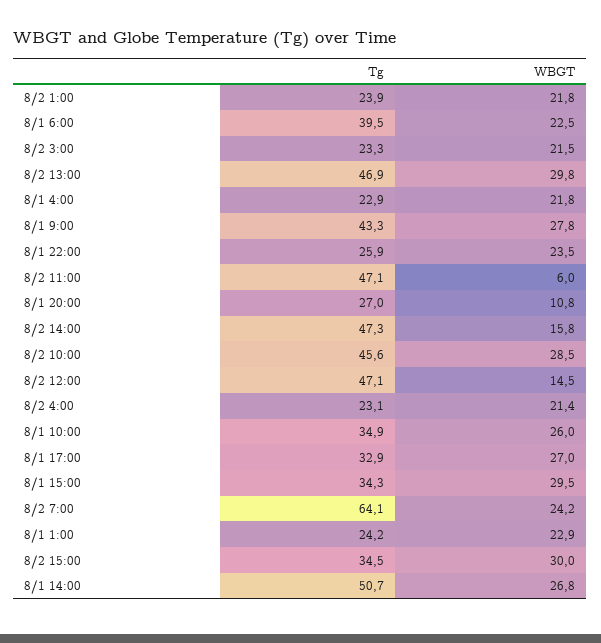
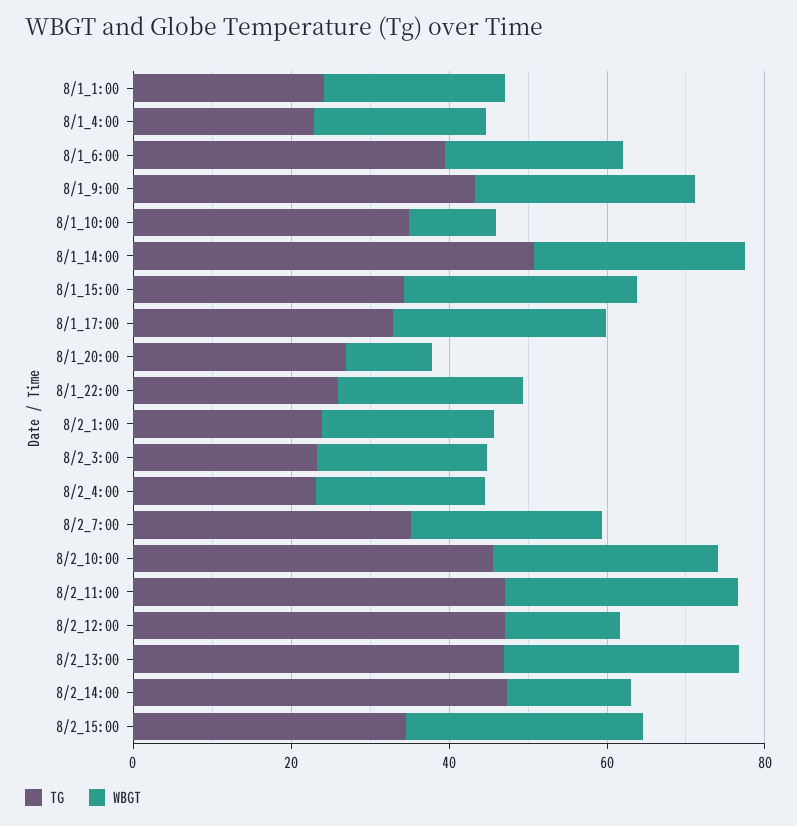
  {
    "Tg": {
      "8/2 1:00": 23.9,
      "8/1 6:00": 39.5,
      "8/2 3:00": 23.3,
      "8/2 13:00": 46.9,
      "8/1 4:00": 22.9,
      "8/1 9:00": 43.3,
      "8/1 22:00": 25.9,
      "8/2 11:00": 47.1,
      "8/1 20:00": 27,
      "8/2 14:00": 47.3,
      "8/2 10:00": 45.6,
      "8/2 12:00": 47.1,
      "8/2 4:00": 23.1,
      "8/1 10:00": 34.9,
      "8/1 17:00": 32.9,
      "8/1 15:00": 34.3,
-     "8/2 7:00": 64.1,
+     "8/2 7:00": 35,
      "8/1 1:00": 24.2,
      "8/2 15:00": 34.5,
      "8/1 14:00": 50.7
    },
    "WBGT": {
      "8/2 1:00": 21.8,
      "8/1 6:00": 22.5,
      "8/2 3:00": 21.5,
      "8/2 13:00": 29.8,
      "8/1 4:00": 21.8,
      "8/1 9:00": 27.8,
      "8/1 22:00": 23.5,
-     "8/2 11:00": 6,
+     "8/2 11:00": 30,
      "8/1 20:00": 10.8,
      "8/2 14:00": 15.8,
      "8/2 10:00": 28.5,
      "8/2 12:00": 14.5,
      "8/2 4:00": 21.4,
-     "8/1 10:00": 26,
+     "8/1 10:00": 10,
      "8/1 17:00": 27,
      "8/1 15:00": 29.5,
      "8/2 7:00": 24.2,
      "8/1 1:00": 22.9,
      "8/2 15:00": 30,
      "8/1 14:00": 26.8
    }
  }

